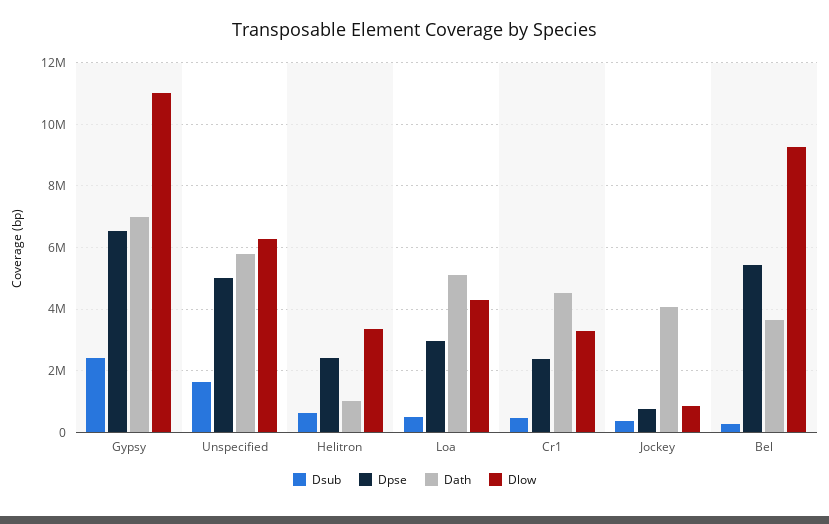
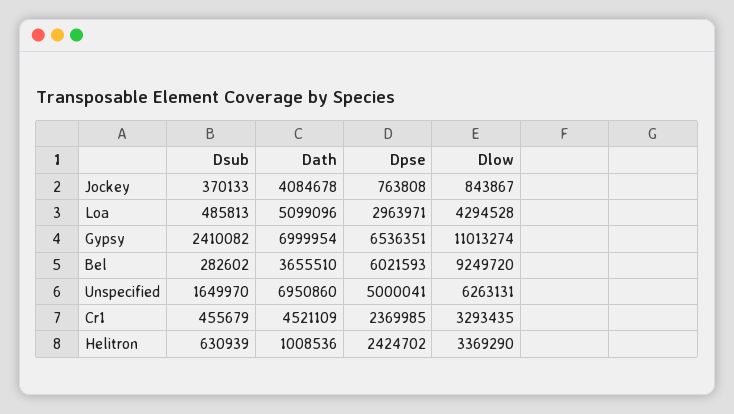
  {
    "Dsub": {
      "Gypsy": 2410082,
      "Unspecified": 1649970,
      "Helitron": 630939,
      "Loa": 485813,
      "Cr1": 455679,
      "Jockey": 370133,
      "Bel": 282602
    },
    "Dpse": {
      "Gypsy": 6536351,
      "Unspecified": 5000041,
      "Helitron": 2424702,
      "Loa": 2963971,
      "Cr1": 2369985,
      "Jockey": 763808,
-     "Bel": 5400000
+     "Bel": 6021593
    },
    "Dath": {
      "Gypsy": 6999954,
-     "Unspecified": 5800000,
+     "Unspecified": 6950860,
      "Helitron": 1008536,
      "Loa": 5099096,
      "Cr1": 4521109,
      "Jockey": 4084678,
      "Bel": 3655510
    },
    "Dlow": {
      "Gypsy": 11013274,
      "Unspecified": 6263131,
      "Helitron": 3369290,
      "Loa": 4294528,
      "Cr1": 3293435,
      "Jockey": 843867,
      "Bel": 9249720
    }
  }

